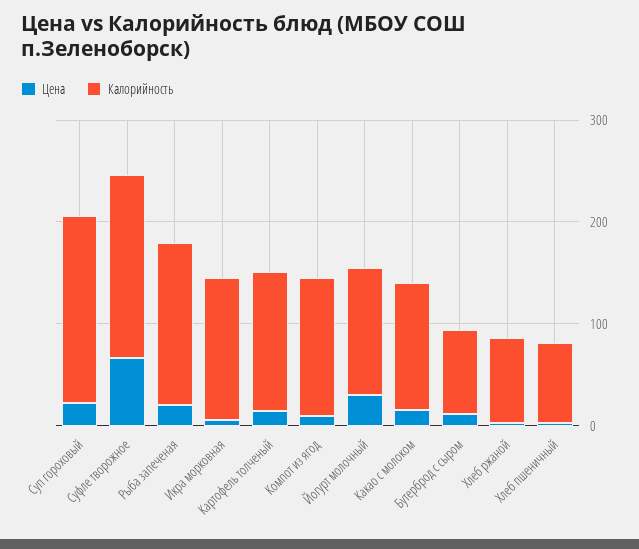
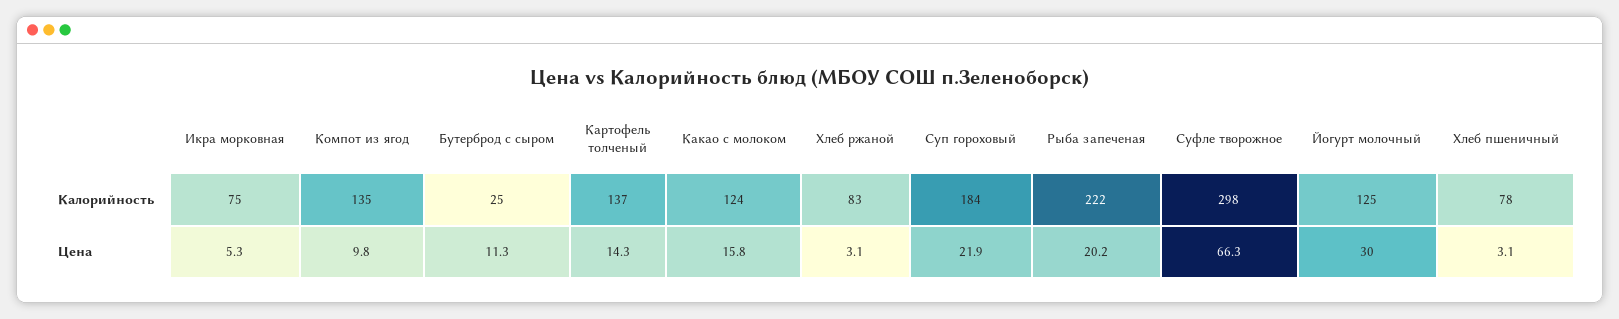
  {
    "Цена": {
      "Суп гороховый": 21.9,
      "Суфле творожное": 66.3,
      "Рыба запеченая": 20.2,
      "Икра морковная": 5.3,
      "Картофель толченый": 14.3,
      "Компот из ягод": 9.8,
      "Йогурт молочный": 30,
      "Какао с молоком": 15.8,
      "Бутерброд с сыром": 11.3,
      "Хлеб ржаной": 3.1,
      "Хлеб пшеничный": 3.1
    },
    "Калорийность": {
      "Суп гороховый": 184,
-     "Суфле творожное": 180,
+     "Суфле творожное": 298,
-     "Рыба запеченая": 160,
+     "Рыба запеченая": 222,
-     "Икра морковная": 140,
+     "Икра морковная": 75,
      "Картофель толченый": 137,
      "Компот из ягод": 135,
      "Йогурт молочный": 125,
      "Какао с молоком": 124,
-     "Бутерброд с сыром": 80,
+     "Бутерброд с сыром": 25,
      "Хлеб ржаной": 83,
      "Хлеб пшеничный": 78
    }
  }

